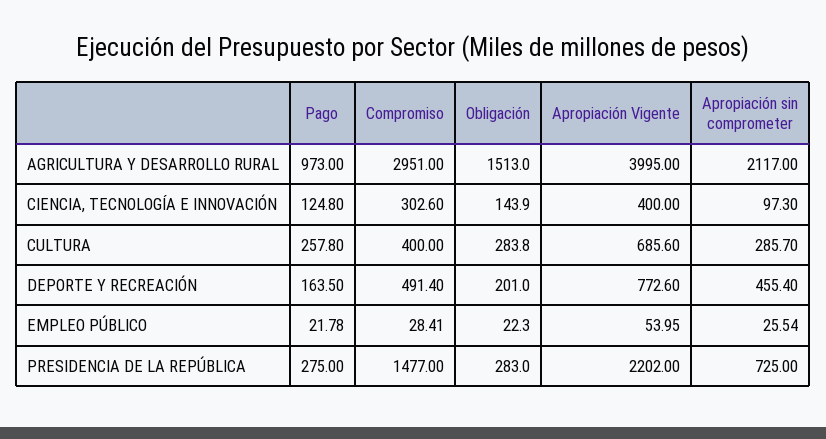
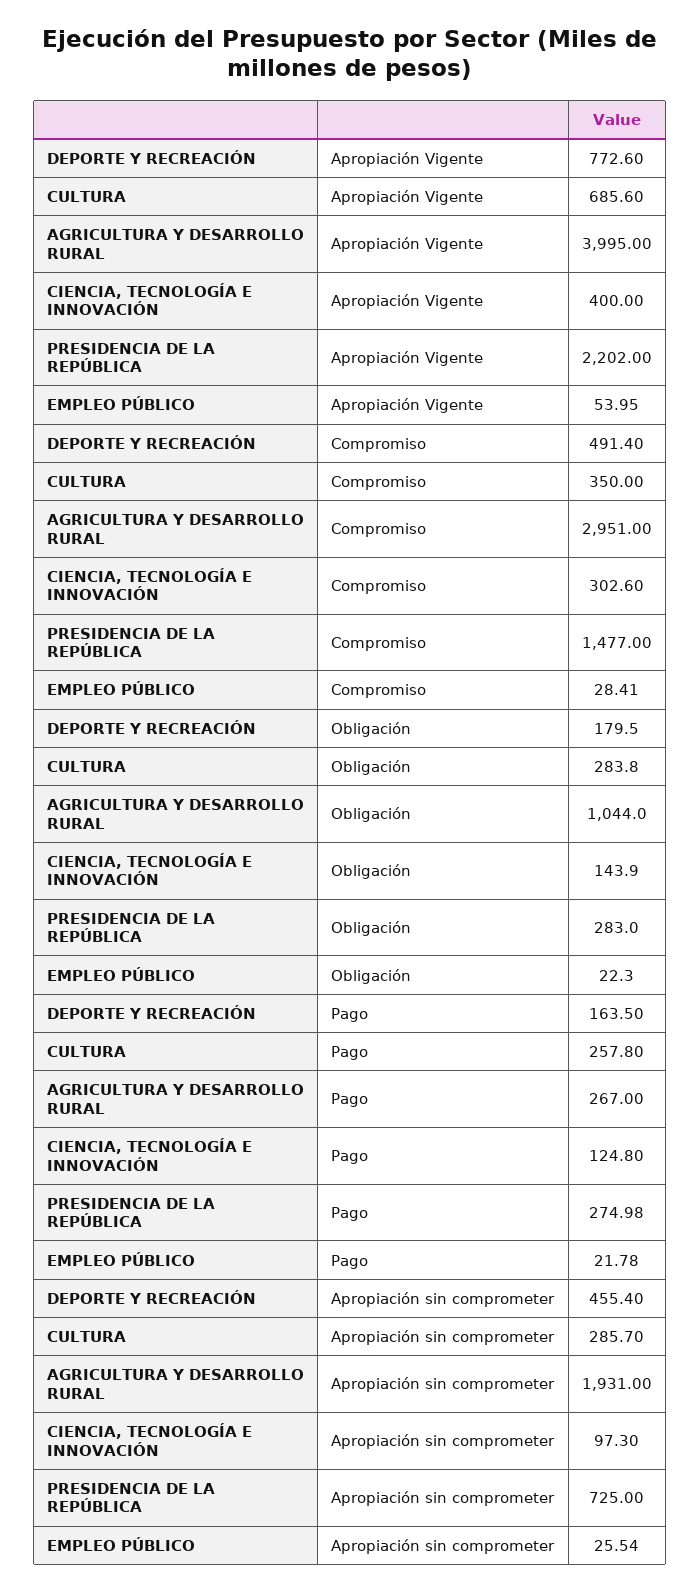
  {
    "Pago": {
-     "AGRICULTURA Y DESARROLLO RURAL": 973,
+     "AGRICULTURA Y DESARROLLO RURAL": 267,
      "CIENCIA, TECNOLOGÍA E INNOVACIÓN": 124.8,
      "CULTURA": 257.8,
      "DEPORTE Y RECREACIÓN": 163.5,
      "EMPLEO PÚBLICO": 21.78,
-     "PRESIDENCIA DE LA REPÚBLICA": 275
+     "PRESIDENCIA DE LA REPÚBLICA": 274.98
    },
    "Compromiso": {
      "AGRICULTURA Y DESARROLLO RURAL": 2951,
      "CIENCIA, TECNOLOGÍA E INNOVACIÓN": 302.6,
-     "CULTURA": 400,
+     "CULTURA": 350,
      "DEPORTE Y RECREACIÓN": 491.4,
      "EMPLEO PÚBLICO": 28.41,
      "PRESIDENCIA DE LA REPÚBLICA": 1477
    },
    "Obligación": {
-     "AGRICULTURA Y DESARROLLO RURAL": 1513,
+     "AGRICULTURA Y DESARROLLO RURAL": 1044,
      "CIENCIA, TECNOLOGÍA E INNOVACIÓN": 143.9,
      "CULTURA": 283.8,
-     "DEPORTE Y RECREACIÓN": 201,
+     "DEPORTE Y RECREACIÓN": 179.5,
      "EMPLEO PÚBLICO": 22.3,
      "PRESIDENCIA DE LA REPÚBLICA": 283
    },
    "Apropiación Vigente": {
      "AGRICULTURA Y DESARROLLO RURAL": 3995,
      "CIENCIA, TECNOLOGÍA E INNOVACIÓN": 400,
      "CULTURA": 685.6,
      "DEPORTE Y RECREACIÓN": 772.6,
      "EMPLEO PÚBLICO": 53.95,
      "PRESIDENCIA DE LA REPÚBLICA": 2202
    },
    "Apropiación sin comprometer": {
-     "AGRICULTURA Y DESARROLLO RURAL": 2117,
+     "AGRICULTURA Y DESARROLLO RURAL": 1931,
      "CIENCIA, TECNOLOGÍA E INNOVACIÓN": 97.3,
      "CULTURA": 285.7,
      "DEPORTE Y RECREACIÓN": 455.4,
      "EMPLEO PÚBLICO": 25.54,
      "PRESIDENCIA DE LA REPÚBLICA": 725
    }
  }

